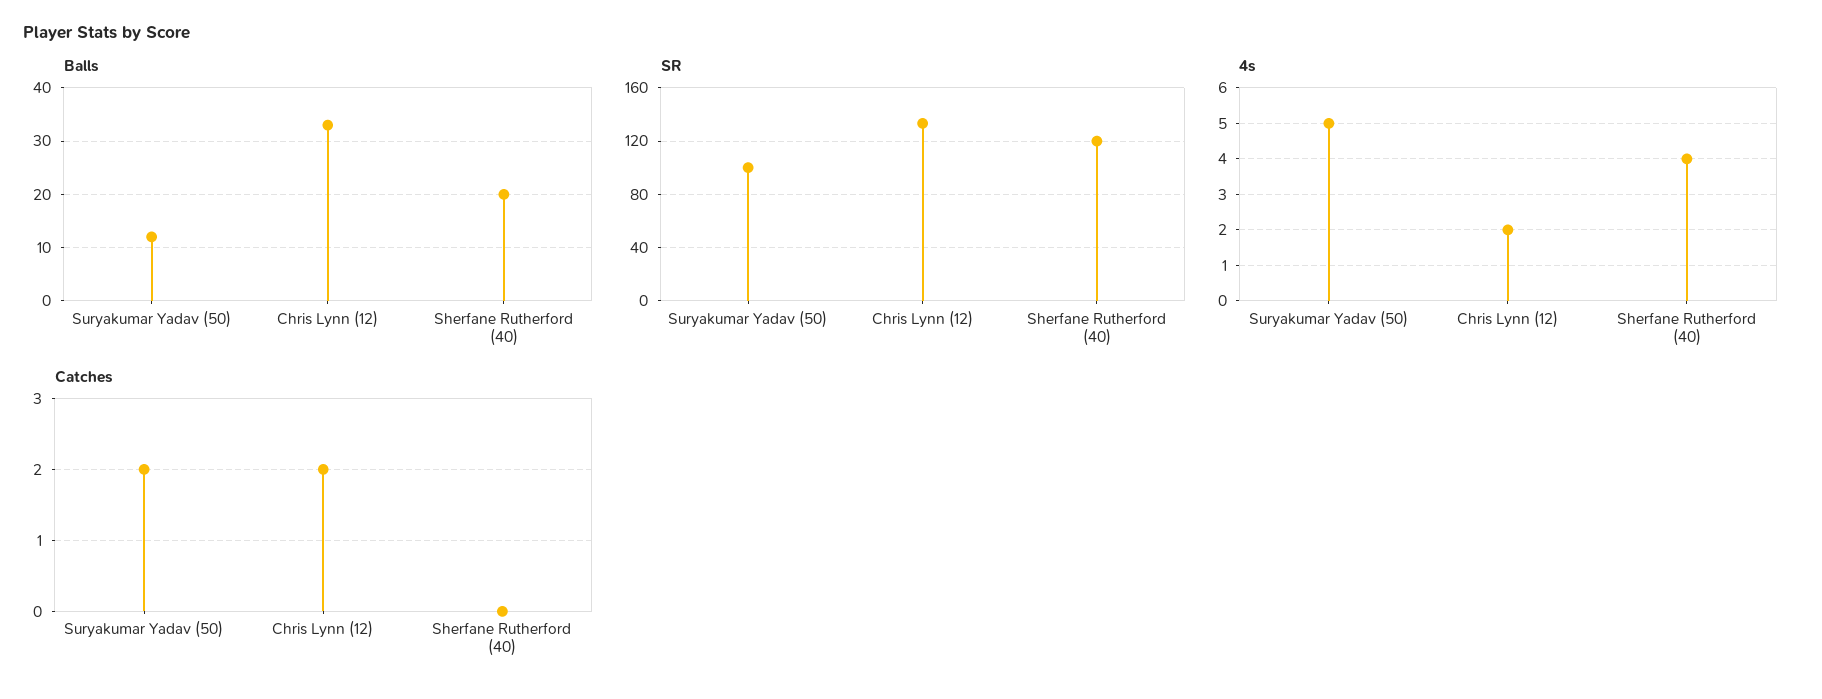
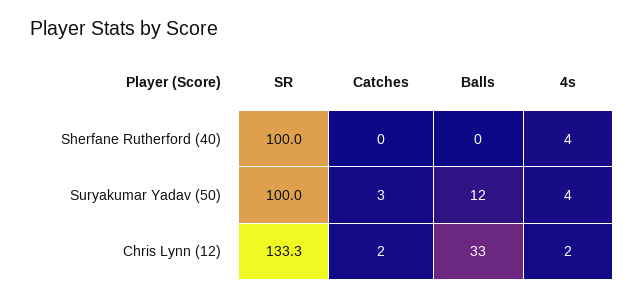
  {
    "Balls": {
      "Suryakumar Yadav (50)": 12,
      "Chris Lynn (12)": 33,
-     "Sherfane Rutherford (40)": 20
+     "Sherfane Rutherford (40)": 0
    },
    "SR": {
      "Suryakumar Yadav (50)": 100,
      "Chris Lynn (12)": 133.3,
-     "Sherfane Rutherford (40)": 120
+     "Sherfane Rutherford (40)": 100
    },
    "4s": {
-     "Suryakumar Yadav (50)": 5,
+     "Suryakumar Yadav (50)": 4,
      "Chris Lynn (12)": 2,
      "Sherfane Rutherford (40)": 4
    },
    "Catches": {
-     "Suryakumar Yadav (50)": 2,
+     "Suryakumar Yadav (50)": 3,
      "Chris Lynn (12)": 2,
      "Sherfane Rutherford (40)": 0
    }
  }

